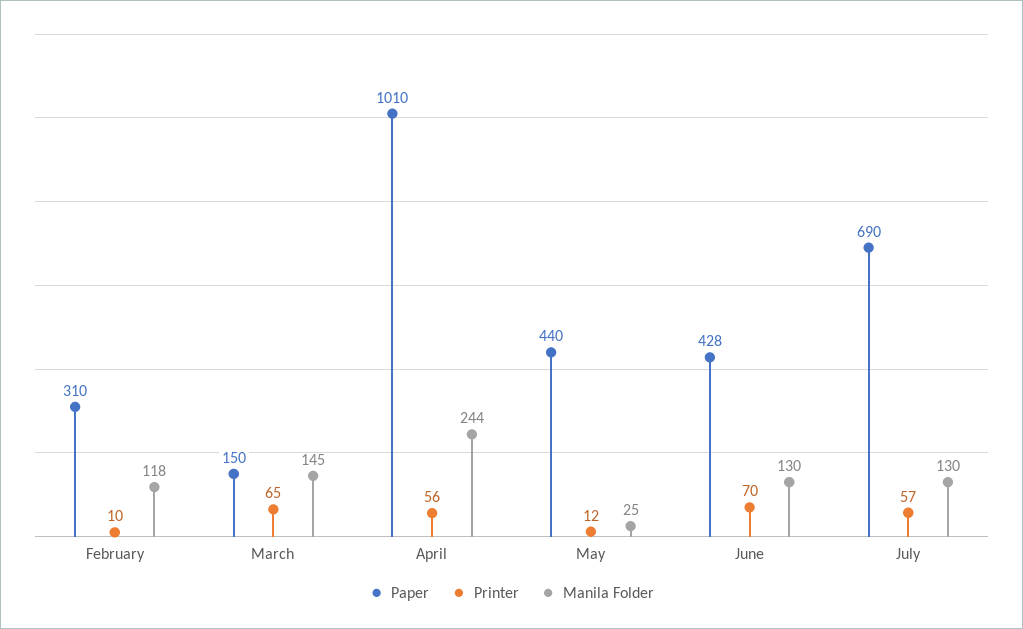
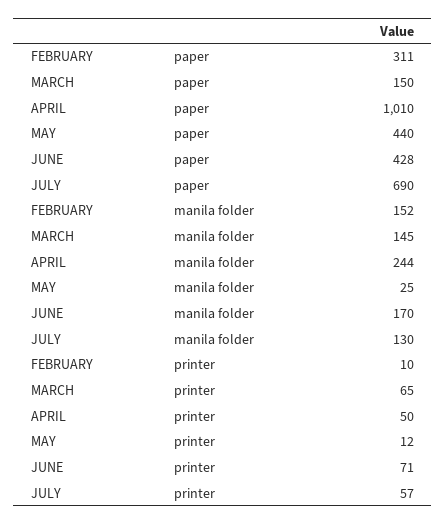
  {
    "Paper": {
-     "February": 310,
+     "February": 311,
      "March": 150,
      "April": 1010,
      "May": 440,
      "June": 428,
      "July": 690
    },
    "Printer": {
      "February": 10,
      "March": 65,
-     "April": 56,
+     "April": 50,
      "May": 12,
-     "June": 70,
+     "June": 71,
      "July": 57
    },
    "Manila Folder": {
-     "February": 118,
+     "February": 152,
      "March": 145,
      "April": 244,
      "May": 25,
-     "June": 130,
+     "June": 170,
      "July": 130
    }
  }

